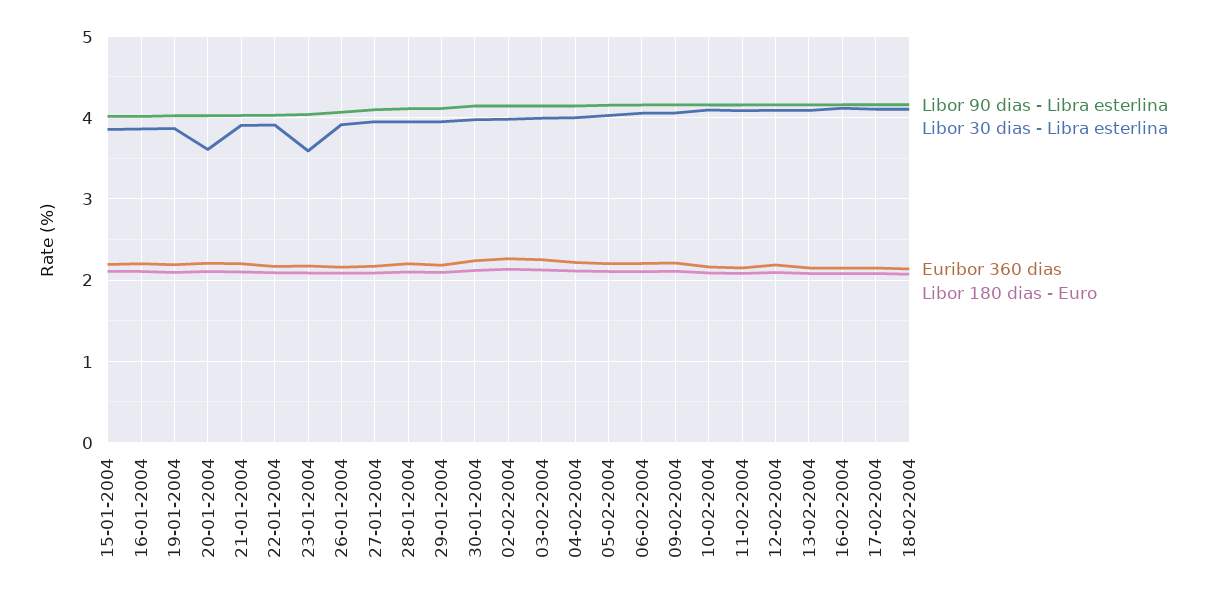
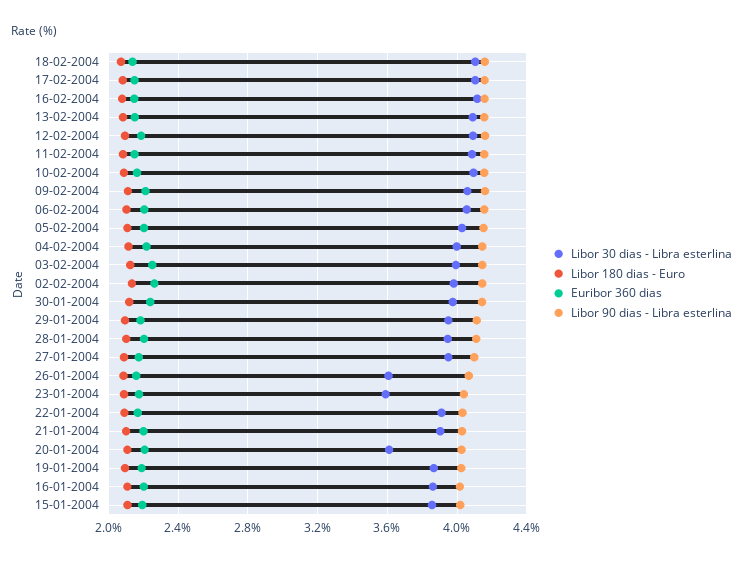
  {
    "Libor 90 dias - Libra esterlina": {
      "15-01-2004": 4,
      "16-01-2004": 4,
      "19-01-2004": 4,
      "20-01-2004": 4.05,
      "21-01-2004": 4.05,
      "22-01-2004": 4.05,
      "23-01-2004": 4.05,
      "26-01-2004": 4.05,
      "27-01-2004": 4.1,
      "28-01-2004": 4.1,
      "29-01-2004": 4.1,
      "30-01-2004": 4.15,
      "02-02-2004": 4.15,
      "03-02-2004": 4.15,
      "04-02-2004": 4.15,
      "05-02-2004": 4.15,
      "06-02-2004": 4.15,
      "09-02-2004": 4.15,
      "10-02-2004": 4.15,
      "11-02-2004": 4.15,
      "12-02-2004": 4.15,
      "13-02-2004": 4.15,
      "16-02-2004": 4.15,
      "17-02-2004": 4.15,
      "18-02-2004": 4.15
    },
    "Libor 30 dias - Libra esterlina": {
      "15-01-2004": 3.85,
      "16-01-2004": 3.85,
      "19-01-2004": 3.85,
      "20-01-2004": 3.6,
      "21-01-2004": 3.9,
      "22-01-2004": 3.9,
      "23-01-2004": 3.6,
-     "26-01-2004": 3.9,
+     "26-01-2004": 3.6,
      "27-01-2004": 3.95,
      "28-01-2004": 3.95,
      "29-01-2004": 3.95,
      "30-01-2004": 4,
      "02-02-2004": 4,
      "03-02-2004": 4,
      "04-02-2004": 4,
      "05-02-2004": 4.05,
      "06-02-2004": 4.05,
      "09-02-2004": 4.05,
      "10-02-2004": 4.1,
      "11-02-2004": 4.1,
      "12-02-2004": 4.1,
      "13-02-2004": 4.1,
      "16-02-2004": 4.1,
      "17-02-2004": 4.1,
      "18-02-2004": 4.1
    },
    "Euribor 360 dias": {
      "15-01-2004": 2.2,
      "16-01-2004": 2.2,
      "19-01-2004": 2.2,
      "20-01-2004": 2.2,
      "21-01-2004": 2.2,
      "22-01-2004": 2.15,
      "23-01-2004": 2.2,
      "26-01-2004": 2.15,
      "27-01-2004": 2.15,
      "28-01-2004": 2.2,
      "29-01-2004": 2.2,
      "30-01-2004": 2.25,
      "02-02-2004": 2.25,
      "03-02-2004": 2.25,
      "04-02-2004": 2.2,
      "05-02-2004": 2.2,
      "06-02-2004": 2.2,
      "09-02-2004": 2.2,
      "10-02-2004": 2.15,
      "11-02-2004": 2.15,
      "12-02-2004": 2.2,
      "13-02-2004": 2.15,
      "16-02-2004": 2.15,
      "17-02-2004": 2.15,
      "18-02-2004": 2.15
    },
    "Libor 180 dias - Euro": {
      "15-01-2004": 2.1,
      "16-01-2004": 2.1,
      "19-01-2004": 2.1,
      "20-01-2004": 2.1,
      "21-01-2004": 2.1,
      "22-01-2004": 2.1,
      "23-01-2004": 2.1,
      "26-01-2004": 2.1,
      "27-01-2004": 2.1,
      "28-01-2004": 2.1,
      "29-01-2004": 2.1,
      "30-01-2004": 2.1,
      "02-02-2004": 2.15,
      "03-02-2004": 2.15,
      "04-02-2004": 2.1,
      "05-02-2004": 2.1,
      "06-02-2004": 2.1,
      "09-02-2004": 2.1,
      "10-02-2004": 2.1,
      "11-02-2004": 2.1,
      "12-02-2004": 2.1,
      "13-02-2004": 2.1,
      "16-02-2004": 2.1,
      "17-02-2004": 2.1,
      "18-02-2004": 2.05
    }
  }

